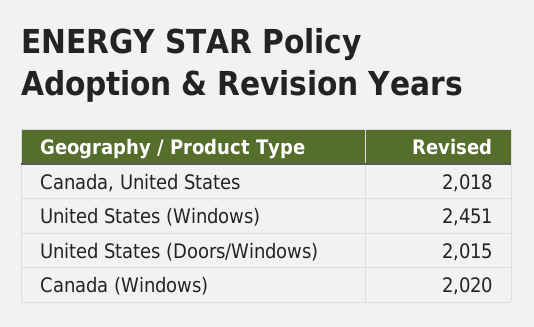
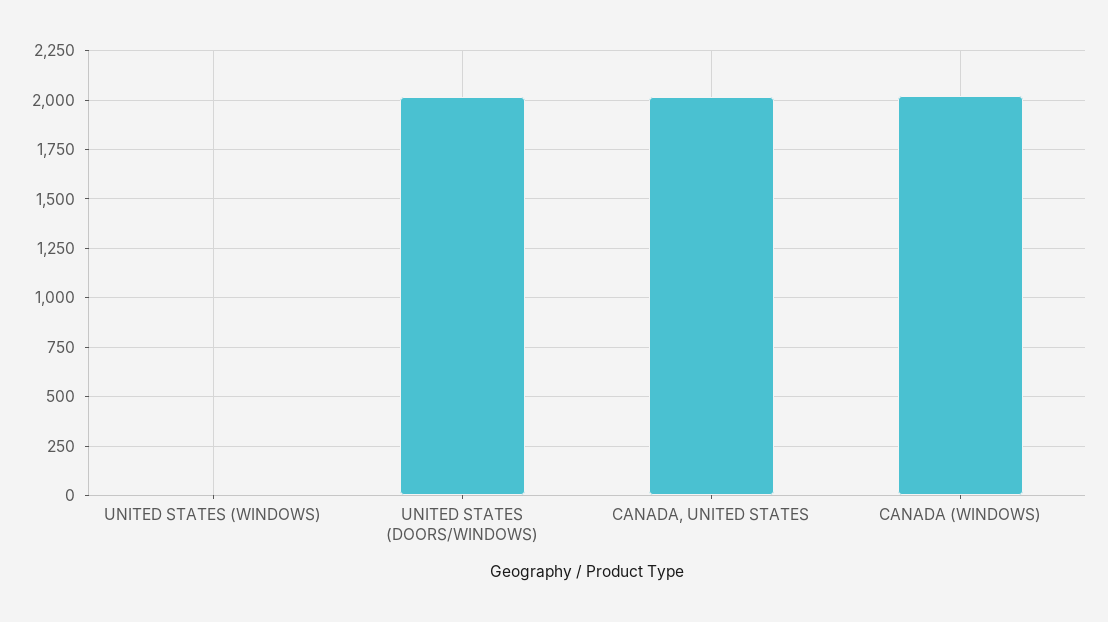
  {
    "Canada, United States": 2018,
-   "United States (Windows)": 2451,
+   "United States (Windows)": 0,
    "United States (Doors/Windows)": 2015,
    "Canada (Windows)": 2020
  }

